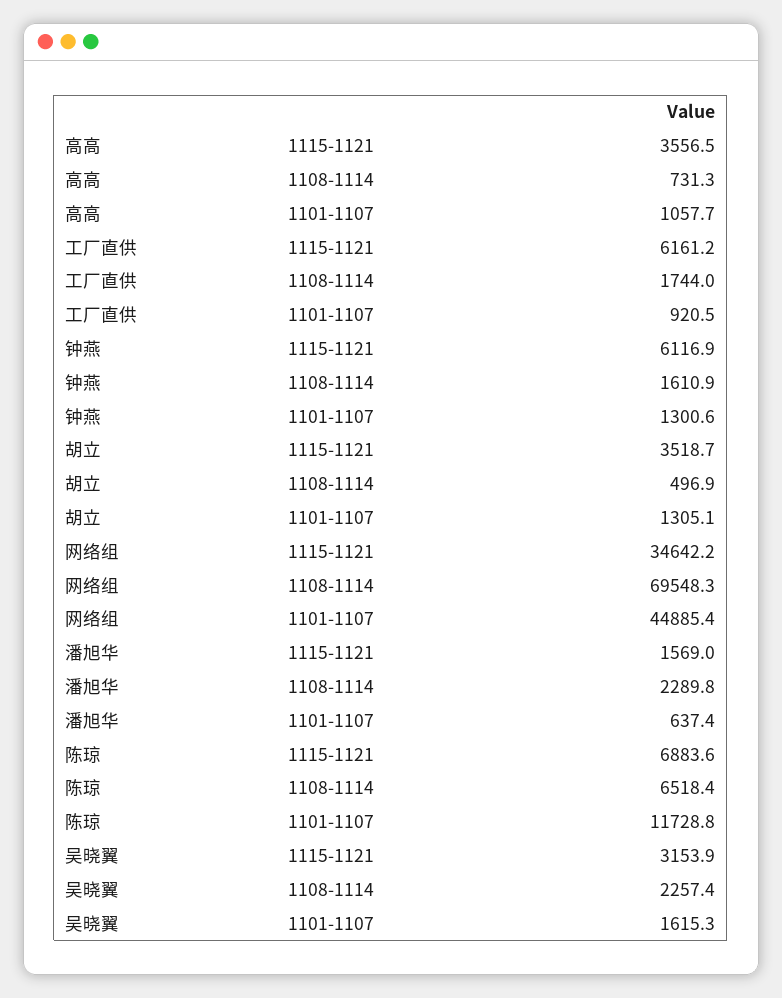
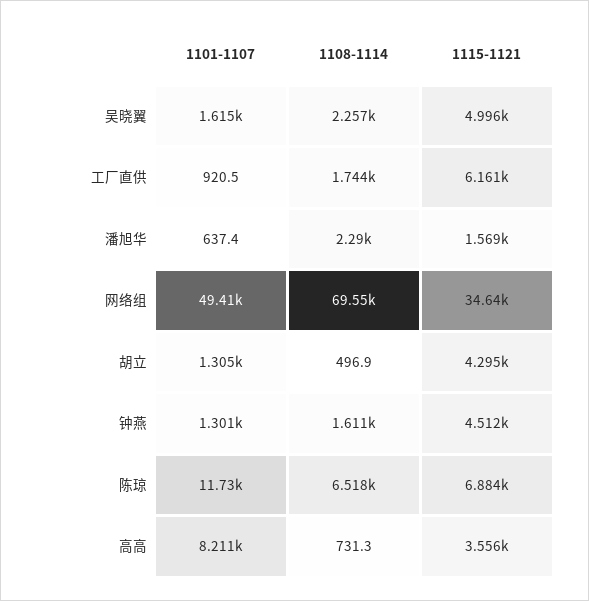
  {
    "高高": {
      "1115-1121": 3556.5,
      "1108-1114": 731.3,
-     "1101-1107": 1057.7
+     "1101-1107": 8211
    },
    "工厂直供": {
      "1115-1121": 6161.2,
      "1108-1114": 1744,
      "1101-1107": 920.5
    },
    "钟燕": {
-     "1115-1121": 6116.9,
+     "1115-1121": 4512,
      "1108-1114": 1610.9,
      "1101-1107": 1300.6
    },
    "胡立": {
-     "1115-1121": 3518.7,
+     "1115-1121": 4295,
      "1108-1114": 496.9,
      "1101-1107": 1305.1
    },
    "网络组": {
      "1115-1121": 34642.2,
      "1108-1114": 69548.3,
-     "1101-1107": 44885.4
+     "1101-1107": 49410
    },
    "潘旭华": {
      "1115-1121": 1569,
      "1108-1114": 2289.8,
      "1101-1107": 637.4
    },
    "陈琼": {
      "1115-1121": 6883.6,
      "1108-1114": 6518.4,
      "1101-1107": 11728.8
    },
    "吴晓翼": {
-     "1115-1121": 3153.9,
+     "1115-1121": 4996,
      "1108-1114": 2257.4,
      "1101-1107": 1615.3
    }
  }

